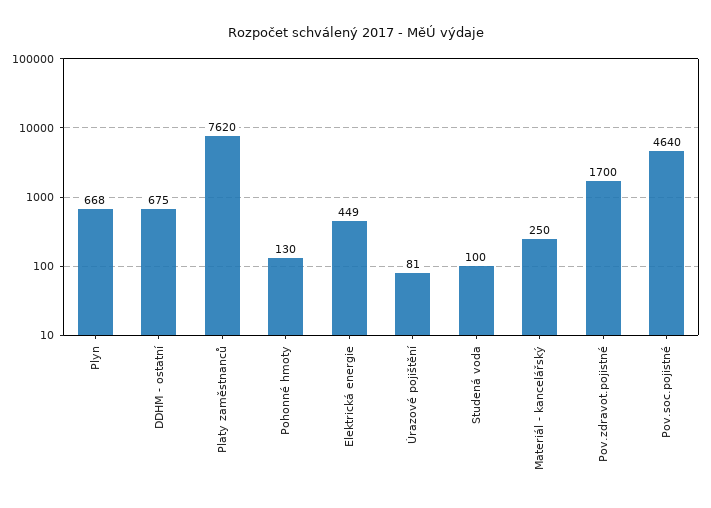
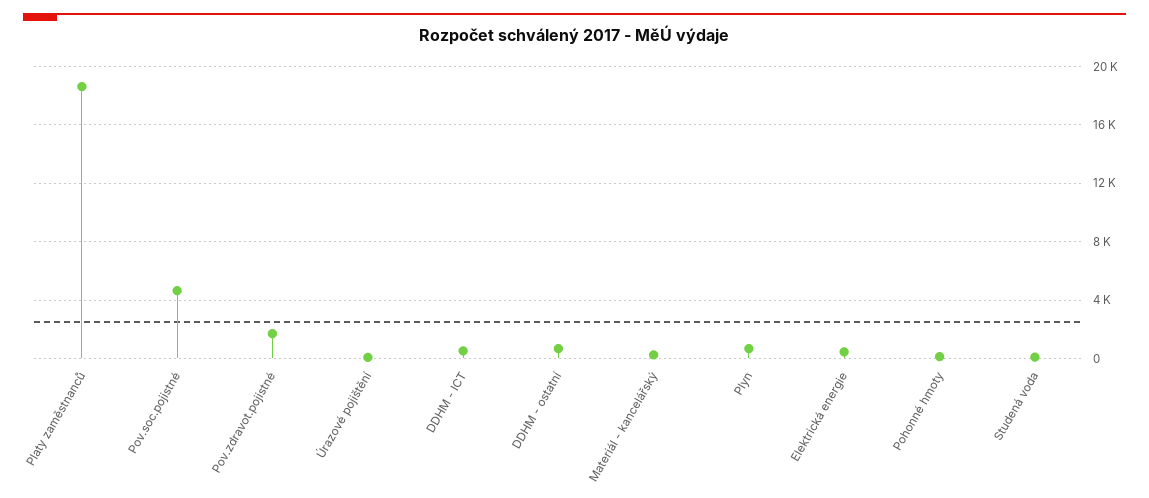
  {
    "Plyn": 668,
    "DDHM - ostatní": 675,
-   "Platy zaměstnanců": 7620,
+   "Platy zaměstnanců": 18500,
    "Pohonné hmoty": 130,
    "Elektrická energie": 449,
    "Úrazové pojištění": 81,
    "Studená voda": 100,
    "Materiál - kancelářský": 250,
    "Pov.zdravot.pojistné": 1700,
-   "Pov.soc.pojistné": 4640
+   "Pov.soc.pojistné": 4640,
+   "DDHM - ICT": 500
  }

